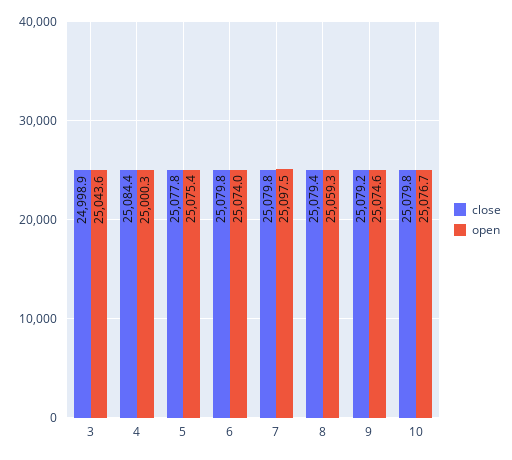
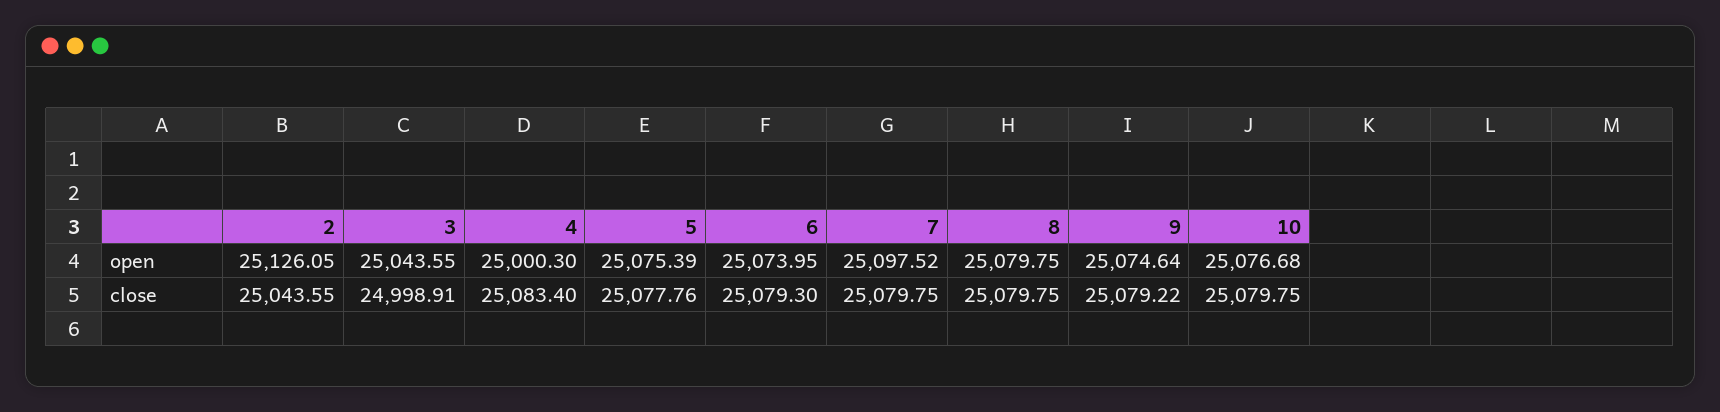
  {
    "close": {
      "3": 24998.91,
-     "4": 25084.4,
+     "4": 25083.4,
      "5": 25077.76,
-     "6": 25079.8,
+     "6": 25079.3,
      "7": 25079.75,
-     "8": 25079.4,
+     "8": 25079.75,
      "9": 25079.22,
-     "10": 25079.75
+     "10": 25079.75,
+     "2": 25043.55
    },
    "open": {
      "3": 25043.55,
      "4": 25000.3,
      "5": 25075.39,
      "6": 25073.95,
      "7": 25097.52,
-     "8": 25059.3,
+     "8": 25079.75,
      "9": 25074.64,
-     "10": 25076.68
+     "10": 25076.68,
+     "2": 25126.05
    }
  }

